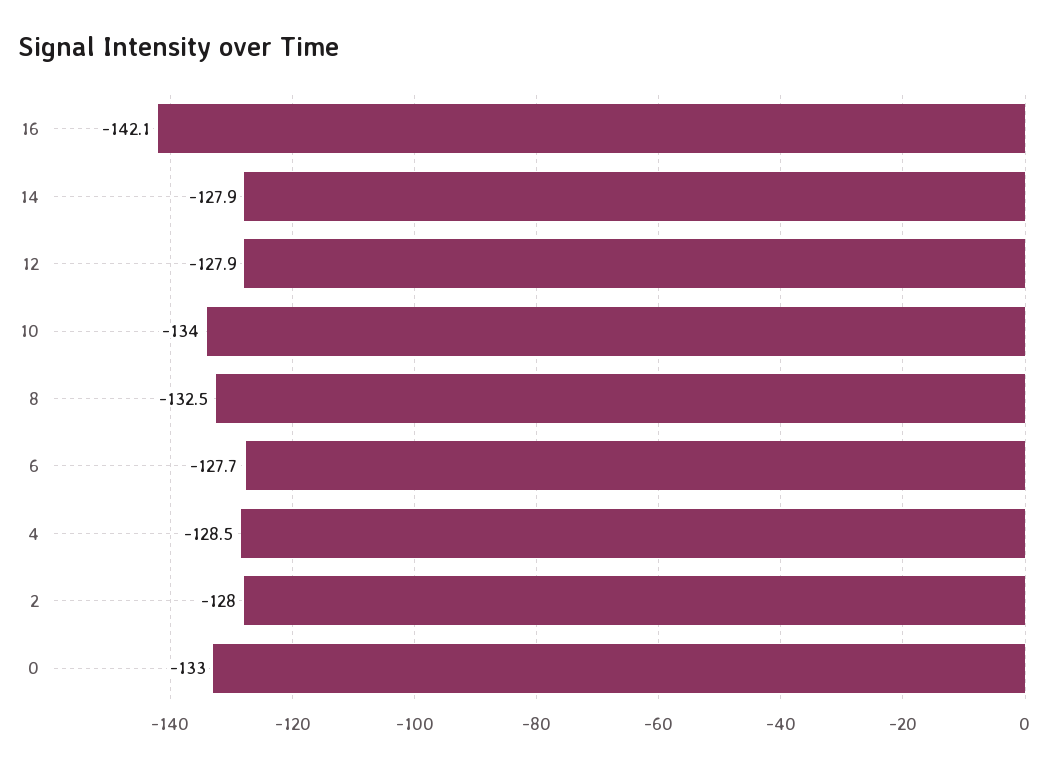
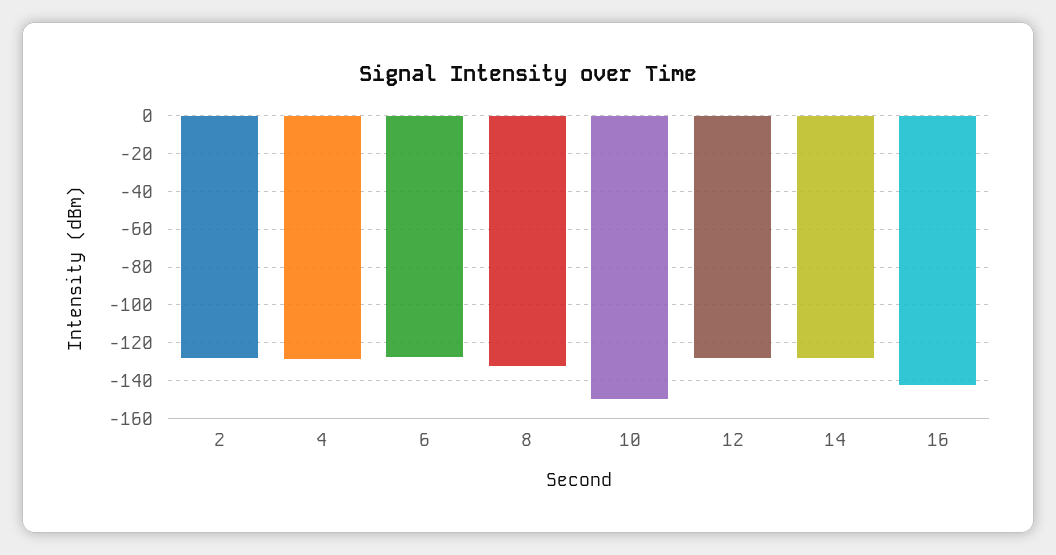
  {
    "16": -142.1,
    "14": -127.9,
    "12": -127.9,
-   "10": -134,
+   "10": -150,
    "8": -132.5,
    "6": -127.7,
    "4": -128.5,
-   "2": -128,
+   "2": -128
-   "0": -133
  }

